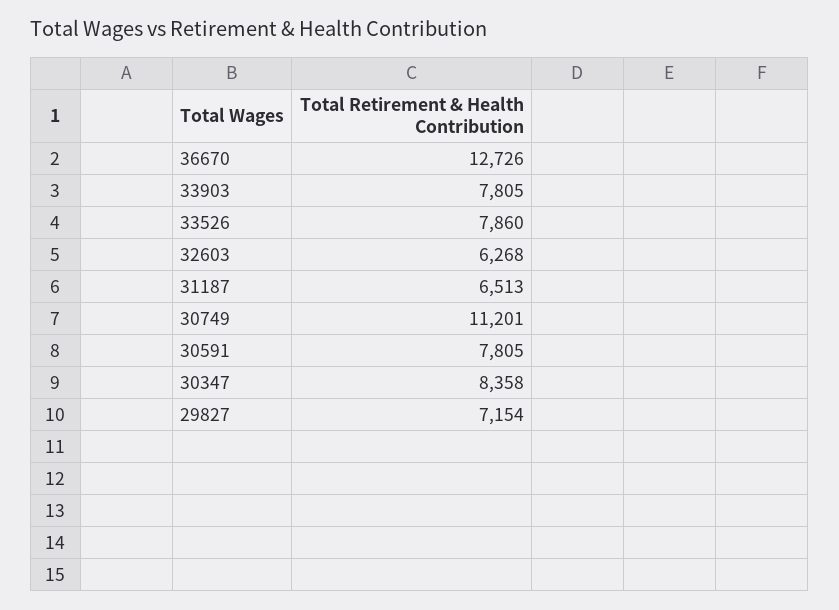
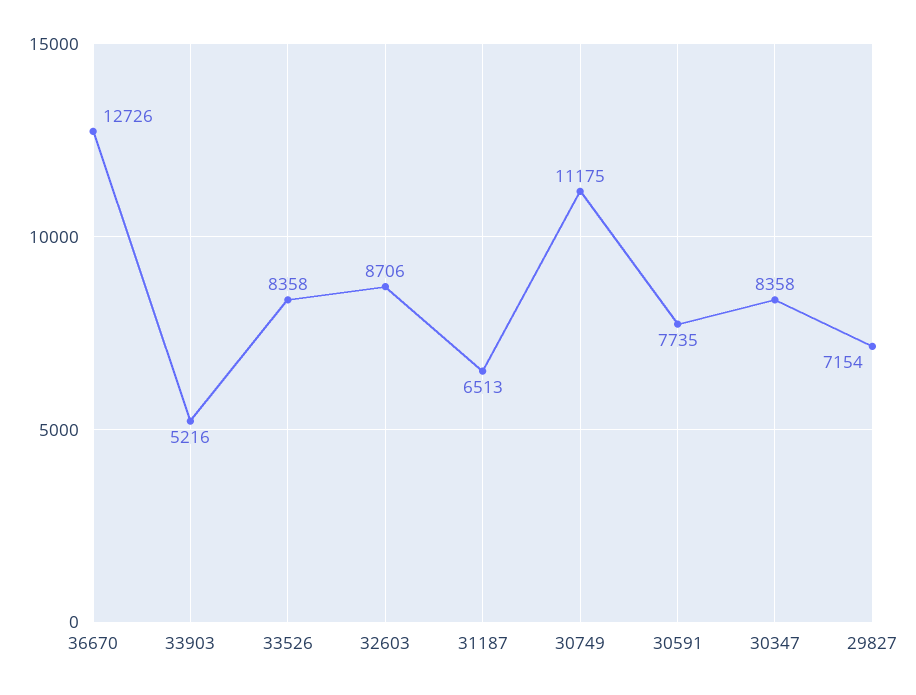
  {
    "36670": 12726,
-   "33903": 7805,
+   "33903": 5216,
-   "33526": 7860,
+   "33526": 8358,
-   "32603": 6268,
+   "32603": 8706,
    "31187": 6513,
-   "30749": 11201,
+   "30749": 11175,
-   "30591": 7805,
+   "30591": 7735,
    "30347": 8358,
    "29827": 7154
  }

